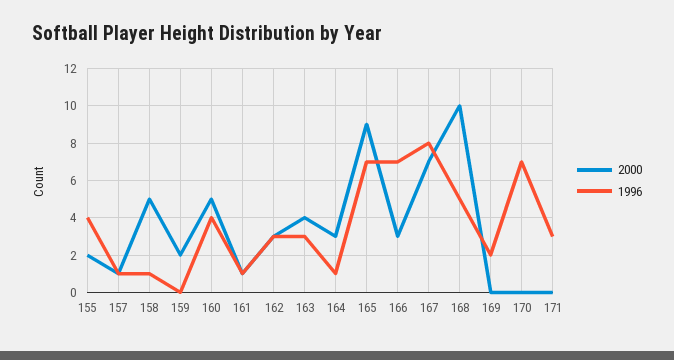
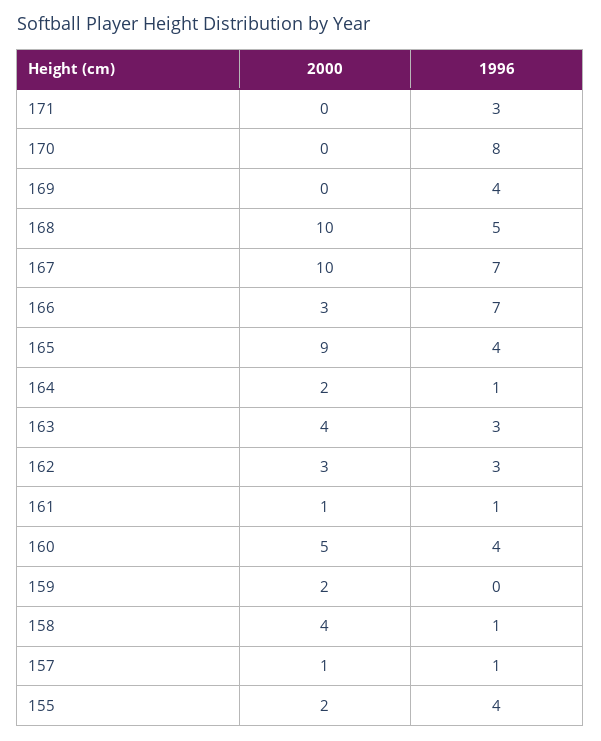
  {
    "2000": {
      "155": 2,
      "157": 1,
-     "158": 5,
+     "158": 4,
      "159": 2,
      "160": 5,
      "161": 1,
      "162": 3,
      "163": 4,
-     "164": 3,
+     "164": 2,
      "165": 9,
      "166": 3,
-     "167": 7,
+     "167": 10,
      "168": 10,
      "169": 0,
      "170": 0,
      "171": 0
    },
    "1996": {
      "155": 4,
      "157": 1,
      "158": 1,
      "159": 0,
      "160": 4,
      "161": 1,
      "162": 3,
      "163": 3,
      "164": 1,
-     "165": 7,
+     "165": 4,
      "166": 7,
-     "167": 8,
+     "167": 7,
      "168": 5,
-     "169": 2,
+     "169": 4,
-     "170": 7,
+     "170": 8,
      "171": 3
    }
  }

